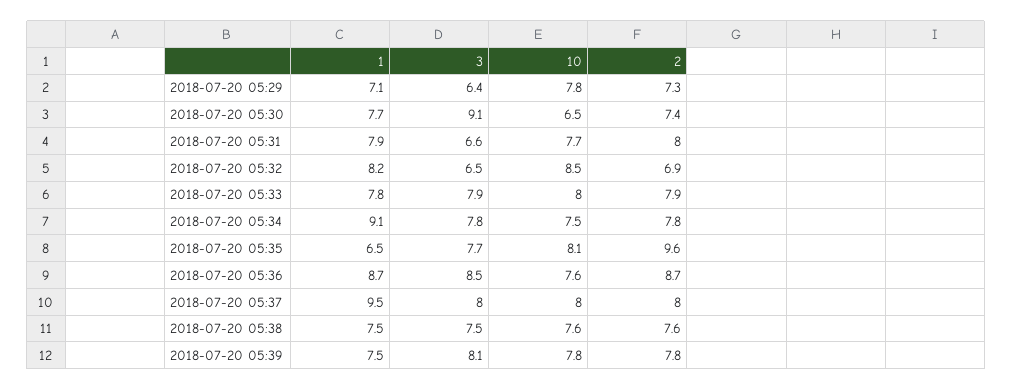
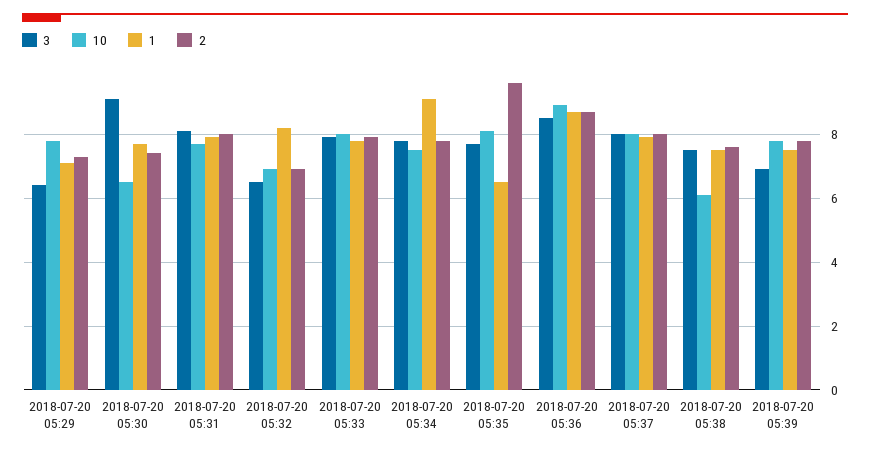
  {
    "1": {
      "2018-07-20 05:29": 7.1,
      "2018-07-20 05:30": 7.7,
      "2018-07-20 05:31": 7.9,
      "2018-07-20 05:32": 8.2,
      "2018-07-20 05:33": 7.8,
      "2018-07-20 05:34": 9.1,
      "2018-07-20 05:35": 6.5,
      "2018-07-20 05:36": 8.7,
-     "2018-07-20 05:37": 9.5,
+     "2018-07-20 05:37": 8,
      "2018-07-20 05:38": 7.5,
      "2018-07-20 05:39": 7.5
    },
    "3": {
      "2018-07-20 05:29": 6.4,
      "2018-07-20 05:30": 9.1,
-     "2018-07-20 05:31": 6.6,
+     "2018-07-20 05:31": 8,
      "2018-07-20 05:32": 6.5,
      "2018-07-20 05:33": 7.9,
      "2018-07-20 05:34": 7.8,
      "2018-07-20 05:35": 7.7,
      "2018-07-20 05:36": 8.5,
      "2018-07-20 05:37": 8,
      "2018-07-20 05:38": 7.5,
-     "2018-07-20 05:39": 8.1
+     "2018-07-20 05:39": 7
    },
    "10": {
      "2018-07-20 05:29": 7.8,
      "2018-07-20 05:30": 6.5,
      "2018-07-20 05:31": 7.7,
-     "2018-07-20 05:32": 8.5,
+     "2018-07-20 05:32": 7,
      "2018-07-20 05:33": 8,
      "2018-07-20 05:34": 7.5,
      "2018-07-20 05:35": 8.1,
-     "2018-07-20 05:36": 7.6,
+     "2018-07-20 05:36": 9,
      "2018-07-20 05:37": 8,
-     "2018-07-20 05:38": 7.6,
+     "2018-07-20 05:38": 6,
      "2018-07-20 05:39": 7.8
    },
    "2": {
      "2018-07-20 05:29": 7.3,
      "2018-07-20 05:30": 7.4,
      "2018-07-20 05:31": 8,
      "2018-07-20 05:32": 6.9,
      "2018-07-20 05:33": 7.9,
      "2018-07-20 05:34": 7.8,
      "2018-07-20 05:35": 9.6,
      "2018-07-20 05:36": 8.7,
      "2018-07-20 05:37": 8,
      "2018-07-20 05:38": 7.6,
      "2018-07-20 05:39": 7.8
    }
  }

